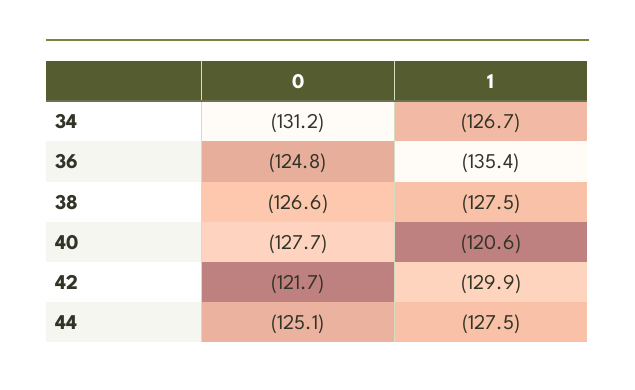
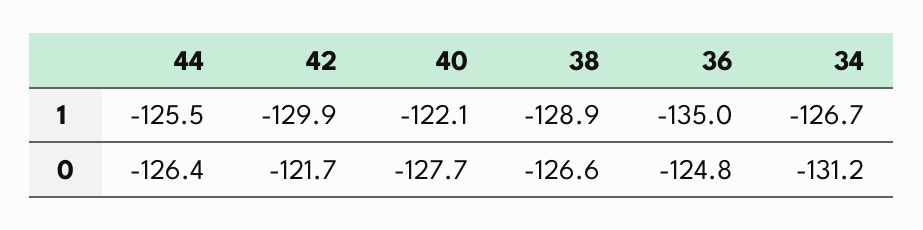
  {
    "0": {
      "34": -131.2,
      "36": -124.8,
      "38": -126.6,
      "40": -127.7,
      "42": -121.7,
-     "44": -125.1
+     "44": -126.4
    },
    "1": {
      "34": -126.7,
-     "36": -135.4,
+     "36": -135,
-     "38": -127.5,
+     "38": -128.9,
-     "40": -120.6,
+     "40": -122.1,
      "42": -129.9,
-     "44": -127.5
+     "44": -125.5
    }
  }

